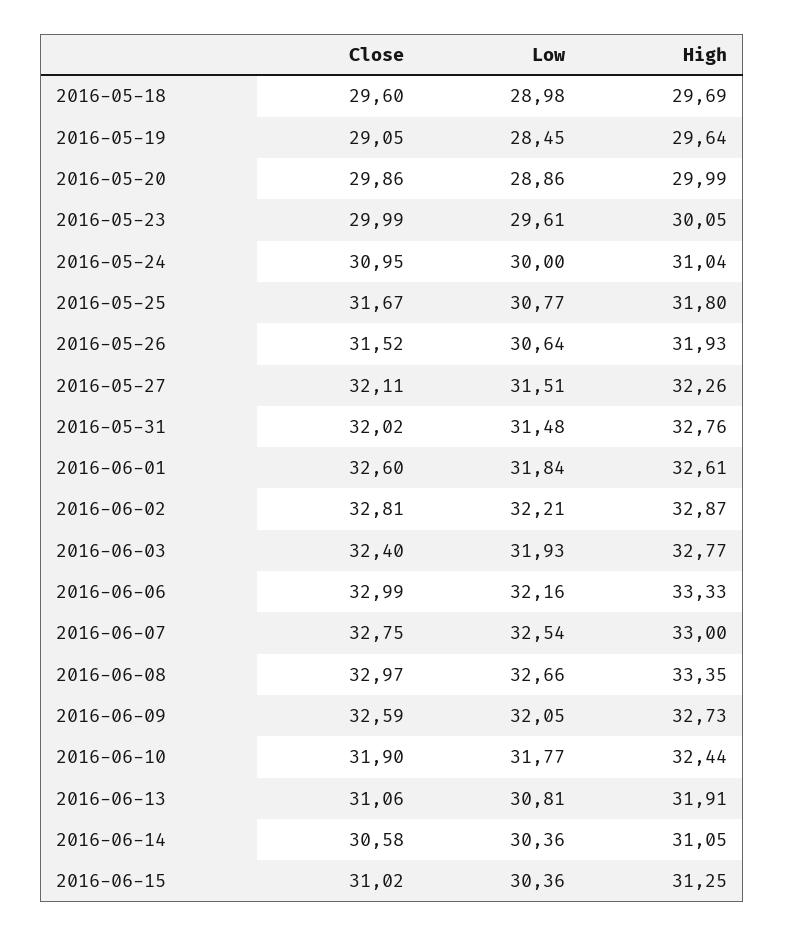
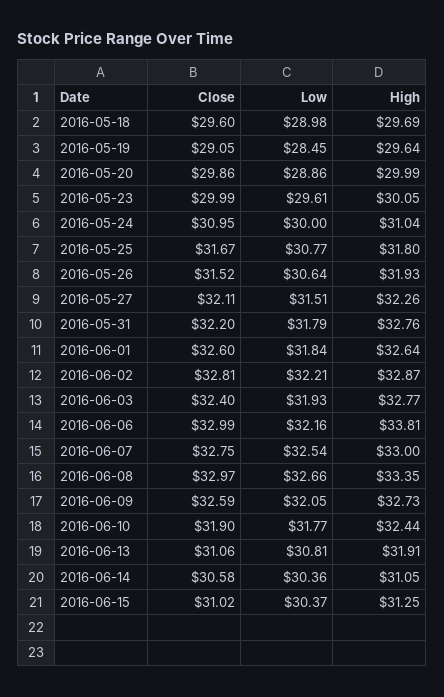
  {
    "Close": {
      "2016-05-18": 29.6,
      "2016-05-19": 29.05,
      "2016-05-20": 29.86,
      "2016-05-23": 29.99,
      "2016-05-24": 30.95,
      "2016-05-25": 31.67,
      "2016-05-26": 31.52,
      "2016-05-27": 32.11,
-     "2016-05-31": 32.02,
+     "2016-05-31": 32.2,
      "2016-06-01": 32.6,
      "2016-06-02": 32.81,
      "2016-06-03": 32.4,
      "2016-06-06": 32.99,
      "2016-06-07": 32.75,
      "2016-06-08": 32.97,
      "2016-06-09": 32.59,
      "2016-06-10": 31.9,
      "2016-06-13": 31.06,
      "2016-06-14": 30.58,
      "2016-06-15": 31.02
    },
    "Low": {
      "2016-05-18": 28.98,
      "2016-05-19": 28.45,
      "2016-05-20": 28.86,
      "2016-05-23": 29.61,
      "2016-05-24": 30,
      "2016-05-25": 30.77,
      "2016-05-26": 30.64,
      "2016-05-27": 31.51,
-     "2016-05-31": 31.48,
+     "2016-05-31": 31.79,
      "2016-06-01": 31.84,
      "2016-06-02": 32.21,
      "2016-06-03": 31.93,
      "2016-06-06": 32.16,
      "2016-06-07": 32.54,
      "2016-06-08": 32.66,
      "2016-06-09": 32.05,
      "2016-06-10": 31.77,
      "2016-06-13": 30.81,
      "2016-06-14": 30.36,
-     "2016-06-15": 30.36
+     "2016-06-15": 30.37
    },
    "High": {
      "2016-05-18": 29.69,
      "2016-05-19": 29.64,
      "2016-05-20": 29.99,
      "2016-05-23": 30.05,
      "2016-05-24": 31.04,
      "2016-05-25": 31.8,
      "2016-05-26": 31.93,
      "2016-05-27": 32.26,
      "2016-05-31": 32.76,
-     "2016-06-01": 32.61,
+     "2016-06-01": 32.64,
      "2016-06-02": 32.87,
      "2016-06-03": 32.77,
-     "2016-06-06": 33.33,
+     "2016-06-06": 33.81,
      "2016-06-07": 33,
      "2016-06-08": 33.35,
      "2016-06-09": 32.73,
      "2016-06-10": 32.44,
      "2016-06-13": 31.91,
      "2016-06-14": 31.05,
      "2016-06-15": 31.25
    }
  }

